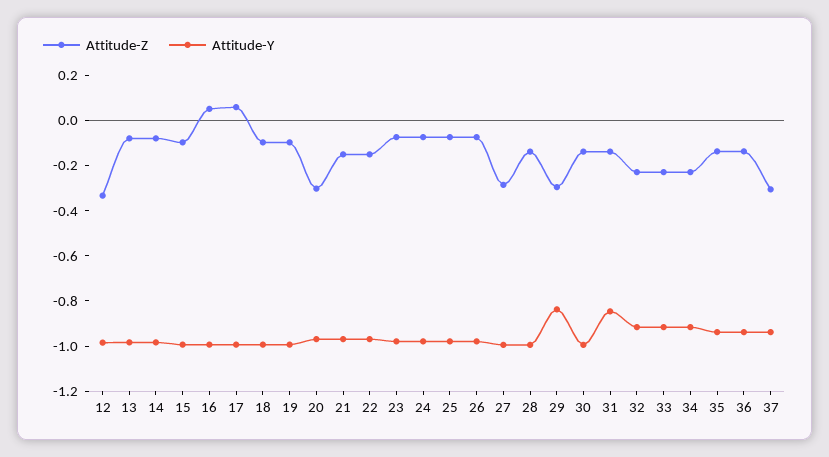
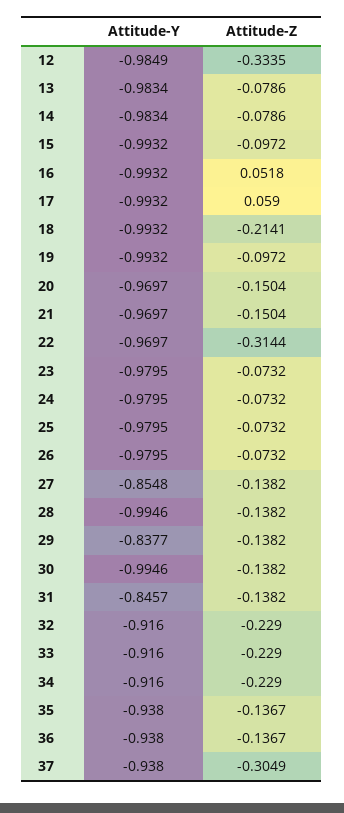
  {
    "Attitude-Z": {
      "12": -0.3335,
      "13": -0.0786,
      "14": -0.0786,
      "15": -0.0972,
      "16": 0.0518,
      "17": 0.059,
-     "18": -0.1,
+     "18": -0.2141,
      "19": -0.0972,
-     "20": -0.3,
+     "20": -0.1504,
      "21": -0.1504,
-     "22": -0.15,
+     "22": -0.3144,
      "23": -0.0732,
      "24": -0.0732,
      "25": -0.0732,
      "26": -0.0732,
-     "27": -0.3,
+     "27": -0.1382,
      "28": -0.1382,
-     "29": -0.3,
+     "29": -0.1382,
      "30": -0.1382,
      "31": -0.1382,
      "32": -0.229,
      "33": -0.229,
      "34": -0.229,
      "35": -0.1367,
      "36": -0.1367,
      "37": -0.3049
    },
    "Attitude-Y": {
      "12": -0.9849,
      "13": -0.9834,
      "14": -0.9834,
      "15": -0.9932,
      "16": -0.9932,
      "17": -0.9932,
      "18": -0.9932,
      "19": -0.9932,
      "20": -0.9697,
      "21": -0.9697,
      "22": -0.9697,
      "23": -0.9795,
      "24": -0.9795,
      "25": -0.9795,
      "26": -0.9795,
-     "27": -1,
+     "27": -0.8548,
      "28": -0.9946,
      "29": -0.8377,
      "30": -0.9946,
      "31": -0.8457,
      "32": -0.916,
      "33": -0.916,
      "34": -0.916,
      "35": -0.938,
      "36": -0.938,
      "37": -0.938
    }
  }

